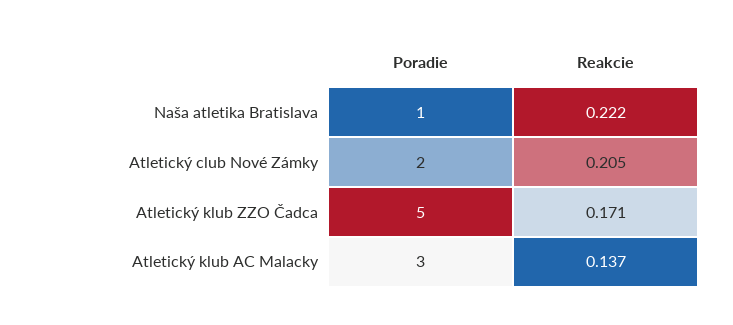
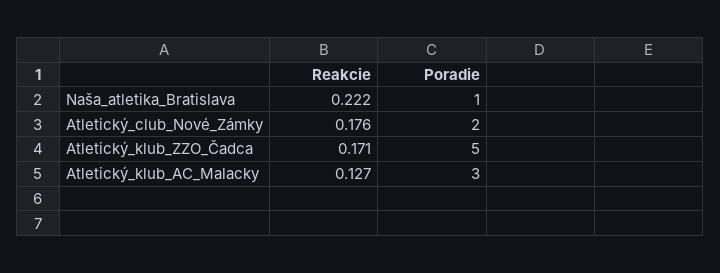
  {
    "Poradie": {
      "Naša atletika Bratislava": 1,
      "Atletický club Nové Zámky": 2,
      "Atletický klub ZZO Čadca": 5,
      "Atletický klub AC Malacky": 3
    },
    "Reakcie": {
      "Naša atletika Bratislava": 0.222,
-     "Atletický club Nové Zámky": 0.205,
+     "Atletický club Nové Zámky": 0.176,
      "Atletický klub ZZO Čadca": 0.171,
-     "Atletický klub AC Malacky": 0.137
+     "Atletický klub AC Malacky": 0.127
    }
  }

